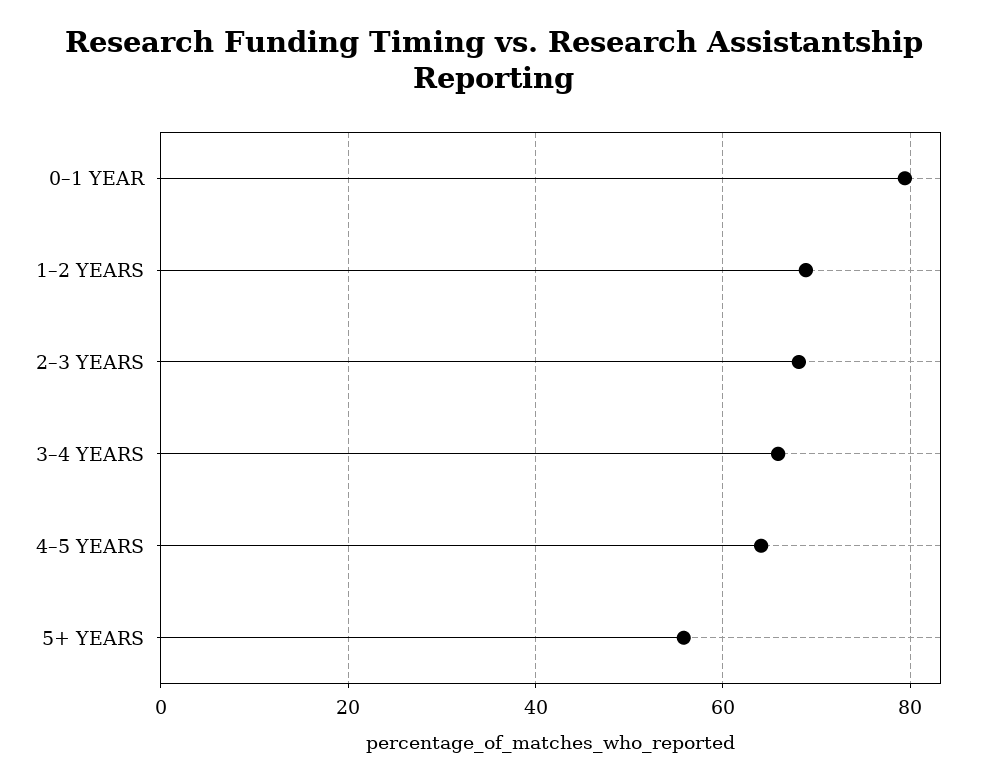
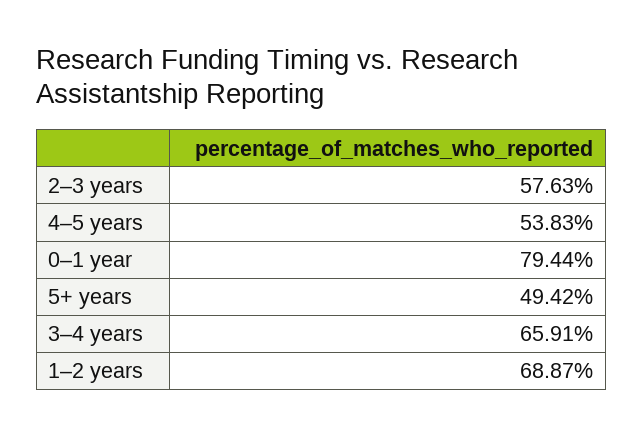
  {
    "0–1 YEAR": 79.44,
    "1–2 YEARS": 68.87,
-   "2–3 YEARS": 68,
+   "2–3 YEARS": 57.63,
    "3–4 YEARS": 65.91,
-   "4–5 YEARS": 64,
+   "4–5 YEARS": 53.83,
-   "5+ YEARS": 56
+   "5+ YEARS": 49.42
  }

